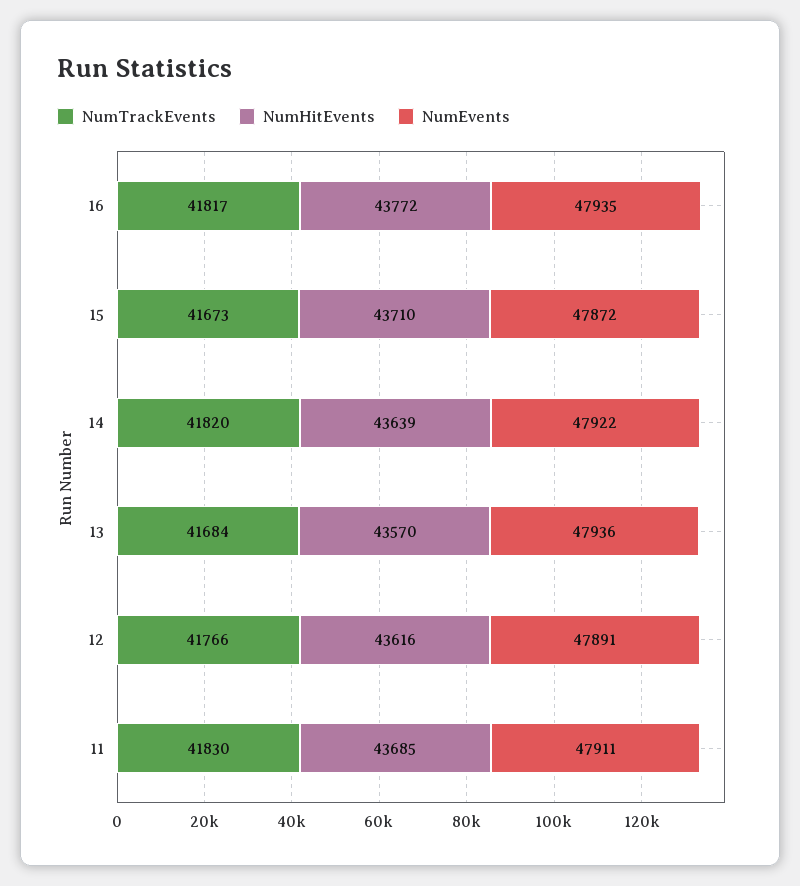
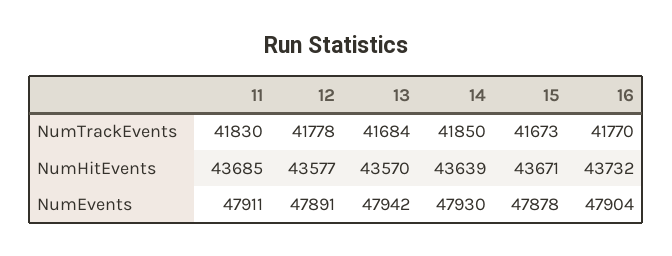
  {
    "NumTrackEvents": {
-     "16": 41817,
+     "16": 41770,
      "15": 41673,
-     "14": 41820,
+     "14": 41850,
      "13": 41684,
-     "12": 41766,
+     "12": 41778,
      "11": 41830
    },
    "NumHitEvents": {
-     "16": 43772,
+     "16": 43732,
-     "15": 43710,
+     "15": 43671,
      "14": 43639,
      "13": 43570,
-     "12": 43616,
+     "12": 43577,
      "11": 43685
    },
    "NumEvents": {
-     "16": 47935,
+     "16": 47904,
-     "15": 47872,
+     "15": 47878,
-     "14": 47922,
+     "14": 47930,
-     "13": 47936,
+     "13": 47942,
      "12": 47891,
      "11": 47911
    }
  }

